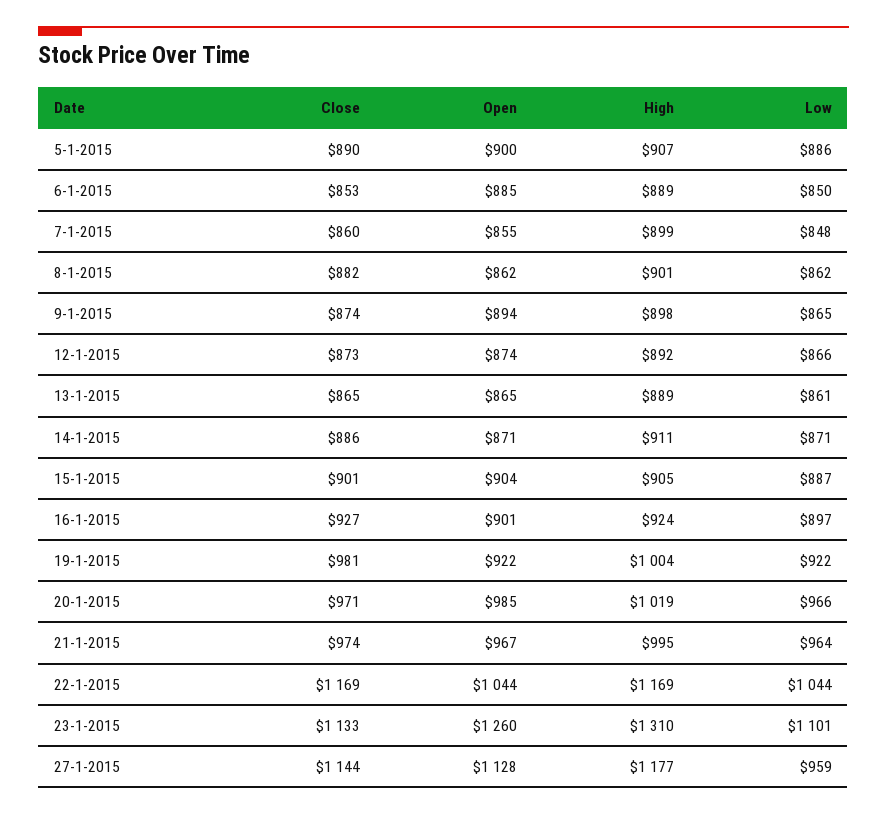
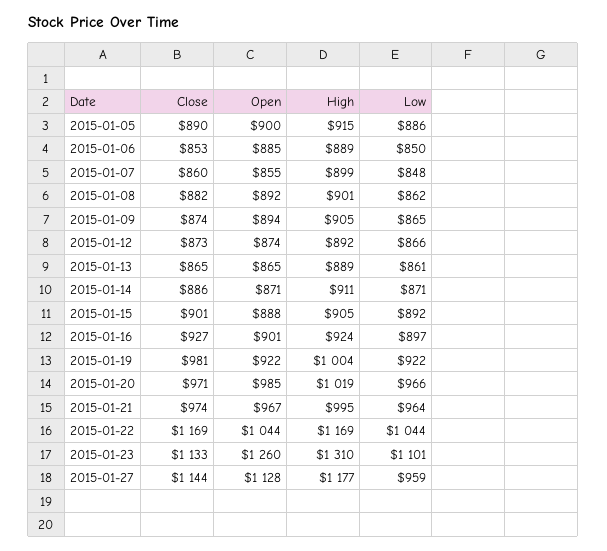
  {
    "Close": {
      "5-1-2015": 890,
      "6-1-2015": 853,
      "7-1-2015": 860,
      "8-1-2015": 882,
      "9-1-2015": 874,
      "12-1-2015": 873,
      "13-1-2015": 865,
      "14-1-2015": 886,
      "15-1-2015": 901,
      "16-1-2015": 927,
      "19-1-2015": 981,
      "20-1-2015": 971,
      "21-1-2015": 974,
      "22-1-2015": 1169,
      "23-1-2015": 1133,
      "27-1-2015": 1144
    },
    "Open": {
      "5-1-2015": 900,
      "6-1-2015": 885,
      "7-1-2015": 855,
-     "8-1-2015": 862,
+     "8-1-2015": 892,
      "9-1-2015": 894,
      "12-1-2015": 874,
      "13-1-2015": 865,
      "14-1-2015": 871,
-     "15-1-2015": 904,
+     "15-1-2015": 888,
      "16-1-2015": 901,
      "19-1-2015": 922,
      "20-1-2015": 985,
      "21-1-2015": 967,
      "22-1-2015": 1044,
      "23-1-2015": 1260,
      "27-1-2015": 1128
    },
    "High": {
-     "5-1-2015": 907,
+     "5-1-2015": 915,
      "6-1-2015": 889,
      "7-1-2015": 899,
      "8-1-2015": 901,
-     "9-1-2015": 898,
+     "9-1-2015": 905,
      "12-1-2015": 892,
      "13-1-2015": 889,
      "14-1-2015": 911,
      "15-1-2015": 905,
      "16-1-2015": 924,
      "19-1-2015": 1004,
      "20-1-2015": 1019,
      "21-1-2015": 995,
      "22-1-2015": 1169,
      "23-1-2015": 1310,
      "27-1-2015": 1177
    },
    "Low": {
      "5-1-2015": 886,
      "6-1-2015": 850,
      "7-1-2015": 848,
      "8-1-2015": 862,
      "9-1-2015": 865,
      "12-1-2015": 866,
      "13-1-2015": 861,
      "14-1-2015": 871,
-     "15-1-2015": 887,
+     "15-1-2015": 892,
      "16-1-2015": 897,
      "19-1-2015": 922,
      "20-1-2015": 966,
      "21-1-2015": 964,
      "22-1-2015": 1044,
      "23-1-2015": 1101,
      "27-1-2015": 959
    }
  }

